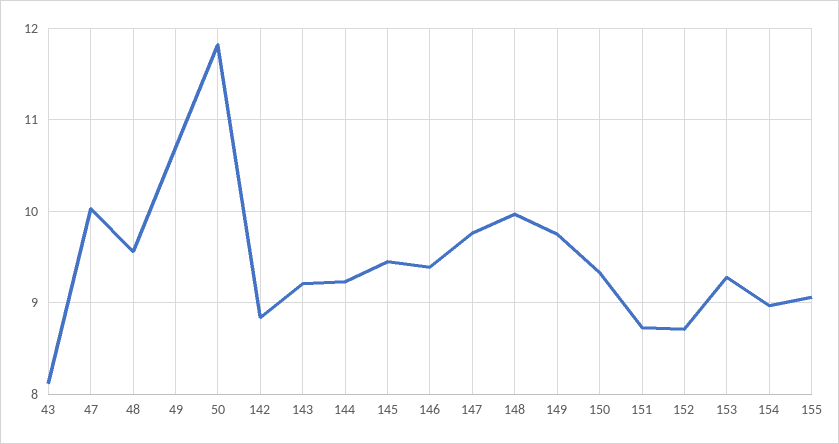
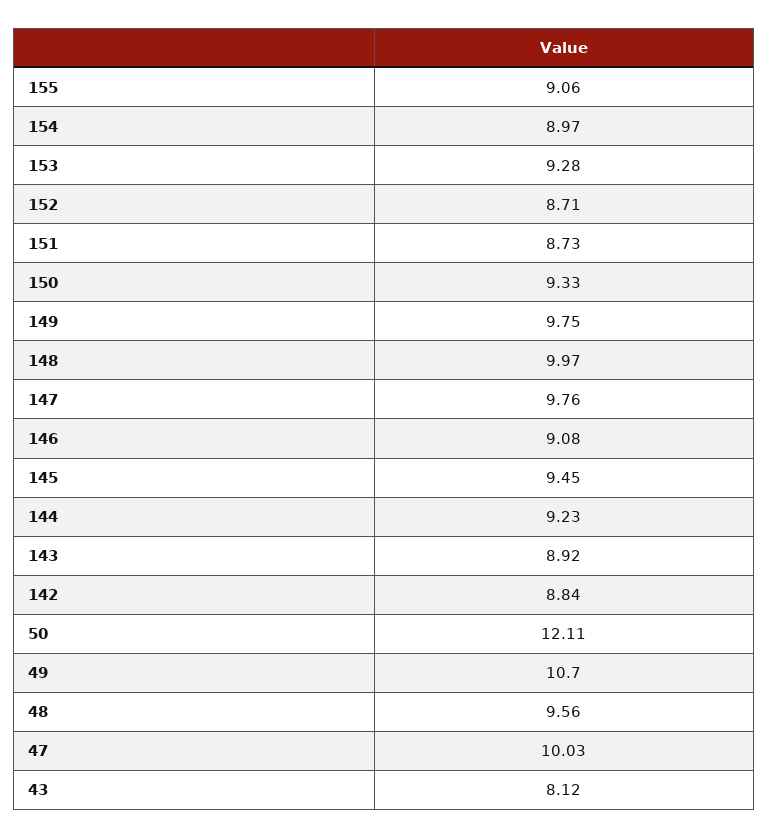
  {
    "43": 8.12,
    "47": 10.03,
    "48": 9.56,
    "49": 10.7,
-   "50": 11.8,
+   "50": 12.11,
    "142": 8.84,
-   "143": 9.2,
+   "143": 8.92,
    "144": 9.23,
    "145": 9.45,
-   "146": 9.4,
+   "146": 9.08,
    "147": 9.76,
    "148": 9.97,
    "149": 9.75,
    "150": 9.33,
    "151": 8.73,
    "152": 8.71,
    "153": 9.28,
    "154": 8.97,
    "155": 9.06
  }

